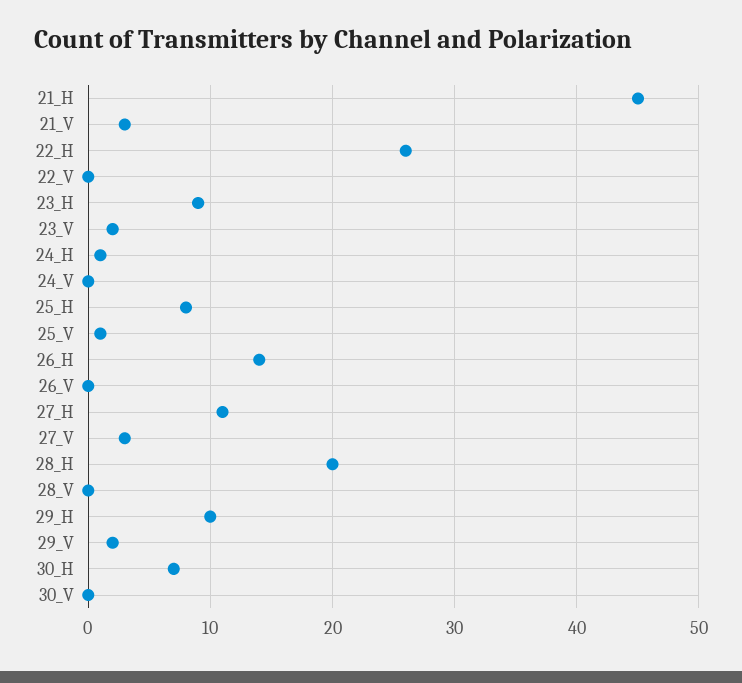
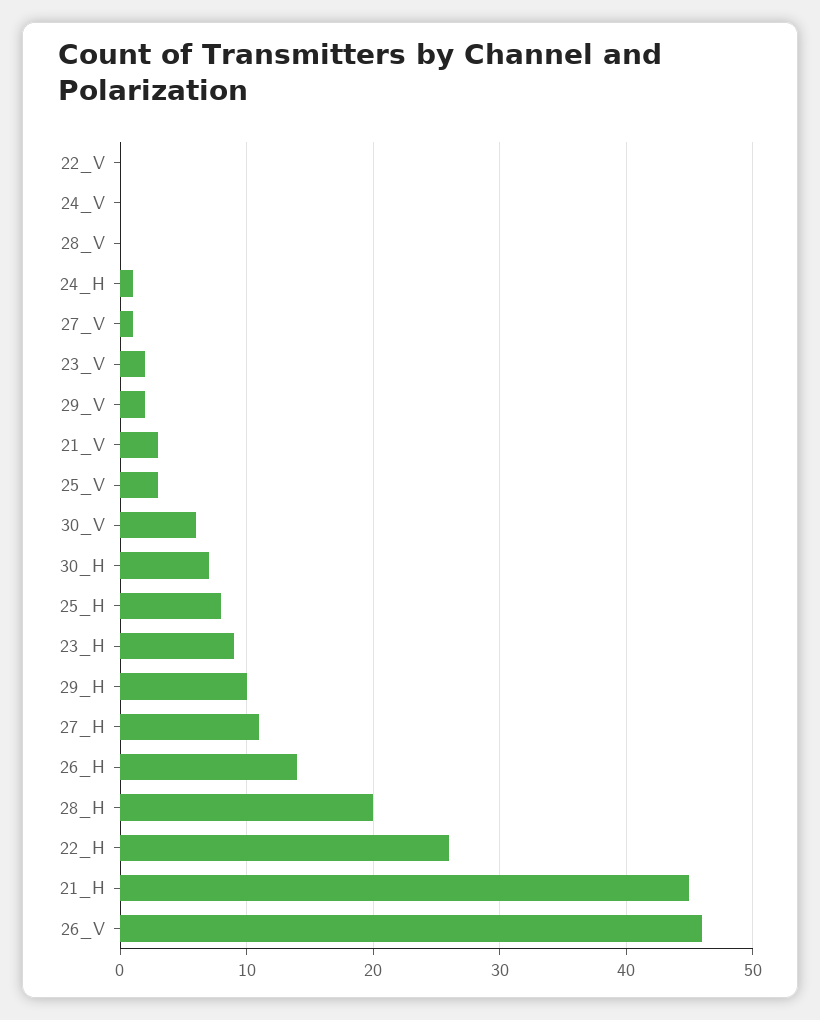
  {
    "21_H": 45,
    "21_V": 3,
    "22_H": 26,
    "22_V": 0,
    "23_H": 9,
    "23_V": 2,
    "24_H": 1,
    "24_V": 0,
    "25_H": 8,
-   "25_V": 1,
+   "25_V": 3,
    "26_H": 14,
-   "26_V": 0,
+   "26_V": 46,
    "27_H": 11,
-   "27_V": 3,
+   "27_V": 1,
    "28_H": 20,
    "28_V": 0,
    "29_H": 10,
    "29_V": 2,
    "30_H": 7,
-   "30_V": 0
+   "30_V": 6
  }

